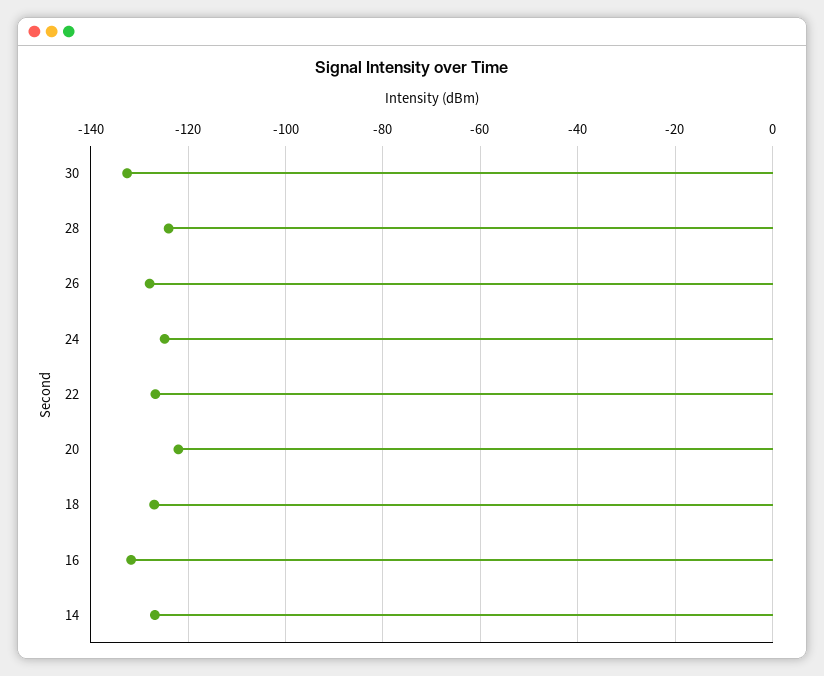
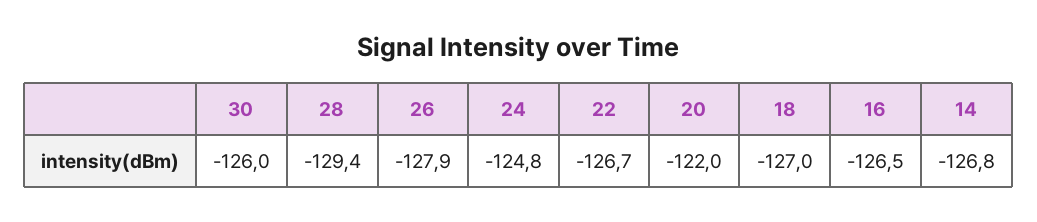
  {
-   "30": -132,
+   "30": -126,
-   "28": -124,
+   "28": -129.4,
    "26": -127.9,
    "24": -124.8,
    "22": -126.7,
    "20": -122,
    "18": -127,
-   "16": -132,
+   "16": -126.5,
    "14": -126.8
  }

